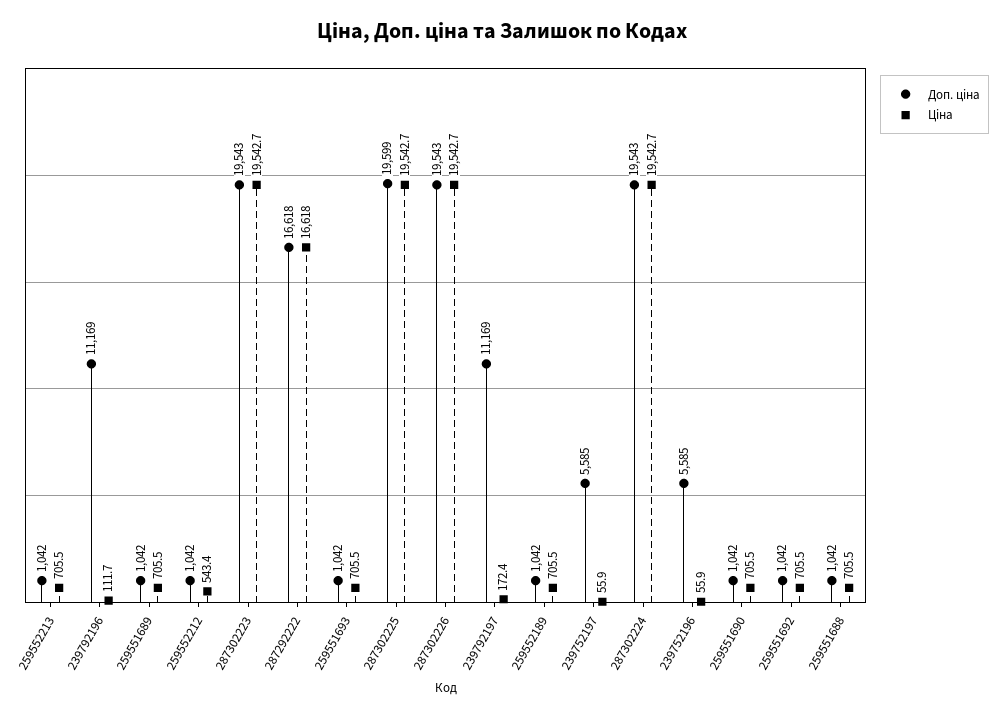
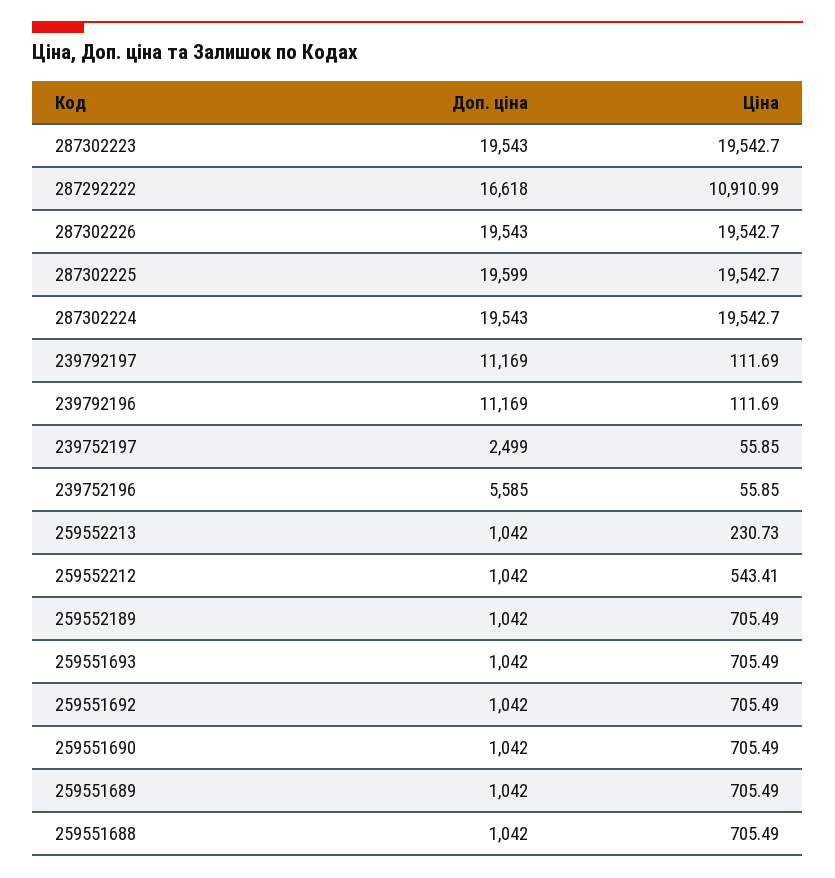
  {
    "Доп. ціна": {
      "259552213": 1042,
      "239792196": 11169,
      "259551689": 1042,
      "259552212": 1042,
      "287302223": 19543,
      "287292222": 16618,
      "259551693": 1042,
      "287302225": 19599,
      "287302226": 19543,
      "239792197": 11169,
      "259552189": 1042,
-     "239752197": 5585,
+     "239752197": 2499,
      "287302224": 19543,
      "239752196": 5585,
      "259551690": 1042,
      "259551692": 1042,
      "259551688": 1042
    },
    "Ціна": {
-     "259552213": 705.5,
+     "259552213": 230.73,
      "239792196": 111.69,
      "259551689": 705.49,
      "259552212": 543.41,
      "287302223": 19542.7,
-     "287292222": 16618,
+     "287292222": 10910.99,
      "259551693": 705.49,
      "287302225": 19542.7,
      "287302226": 19542.7,
-     "239792197": 172.4,
+     "239792197": 111.69,
      "259552189": 705.49,
      "239752197": 55.85,
      "287302224": 19542.7,
      "239752196": 55.85,
      "259551690": 705.49,
      "259551692": 705.49,
      "259551688": 705.49
    }
  }

